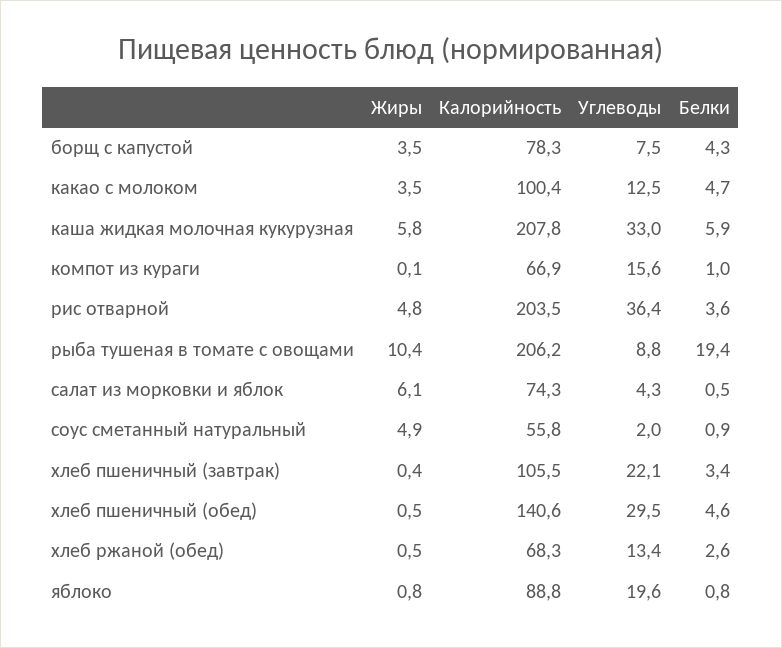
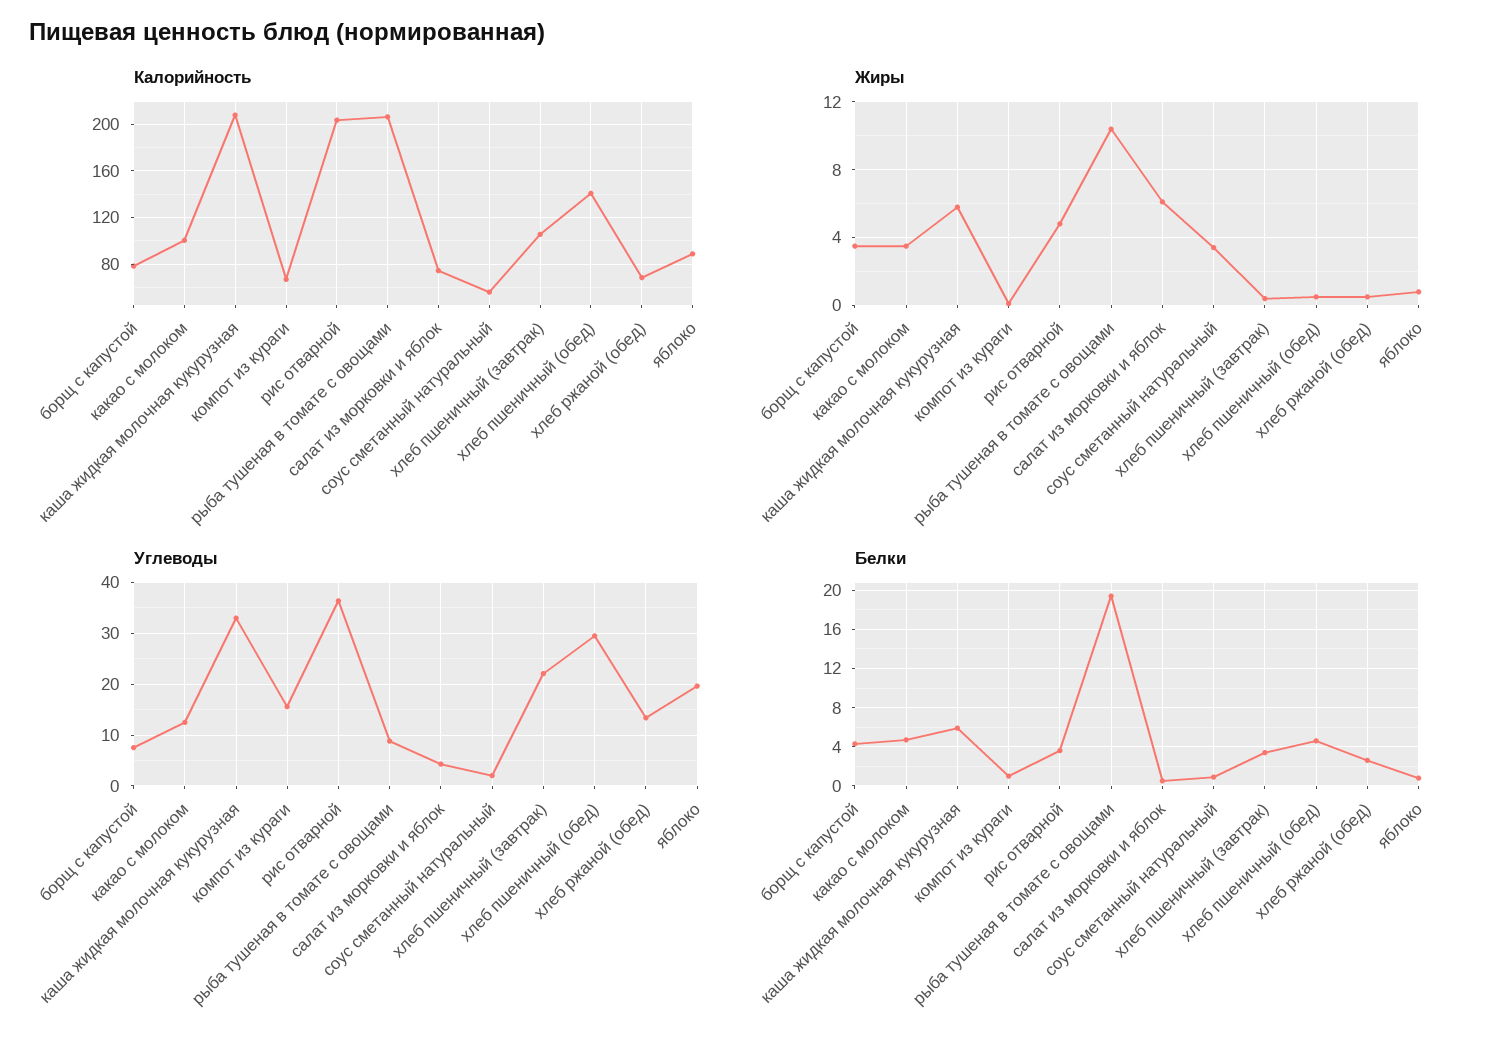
  {
    "Жиры": {
      "борщ с капустой": 3.5,
      "какао с молоком": 3.5,
      "каша жидкая молочная кукурузная": 5.8,
      "компот из кураги": 0.1,
      "рис отварной": 4.8,
      "рыба тушеная в томате с овощами": 10.4,
      "салат из морковки и яблок": 6.1,
-     "соус сметанный натуральный": 4.9,
+     "соус сметанный натуральный": 3.5,
      "хлеб пшеничный (завтрак)": 0.4,
      "хлеб пшеничный (обед)": 0.5,
      "хлеб ржаной (обед)": 0.5,
      "яблоко": 0.8
    },
    "Калорийность": {
      "борщ с капустой": 78.3,
      "какао с молоком": 100.4,
      "каша жидкая молочная кукурузная": 207.8,
      "компот из кураги": 66.9,
      "рис отварной": 203.5,
      "рыба тушеная в томате с овощами": 206.2,
      "салат из морковки и яблок": 74.3,
      "соус сметанный натуральный": 55.8,
      "хлеб пшеничный (завтрак)": 105.5,
      "хлеб пшеничный (обед)": 140.6,
      "хлеб ржаной (обед)": 68.3,
      "яблоко": 88.8
    },
    "Углеводы": {
      "борщ с капустой": 7.5,
      "какао с молоком": 12.5,
      "каша жидкая молочная кукурузная": 33,
      "компот из кураги": 15.6,
      "рис отварной": 36.4,
      "рыба тушеная в томате с овощами": 8.8,
      "салат из морковки и яблок": 4.3,
      "соус сметанный натуральный": 2,
      "хлеб пшеничный (завтрак)": 22.1,
      "хлеб пшеничный (обед)": 29.5,
      "хлеб ржаной (обед)": 13.4,
      "яблоко": 19.6
    },
    "Белки": {
      "борщ с капустой": 4.3,
      "какао с молоком": 4.7,
      "каша жидкая молочная кукурузная": 5.9,
      "компот из кураги": 1,
      "рис отварной": 3.6,
      "рыба тушеная в томате с овощами": 19.4,
      "салат из морковки и яблок": 0.5,
      "соус сметанный натуральный": 0.9,
      "хлеб пшеничный (завтрак)": 3.4,
      "хлеб пшеничный (обед)": 4.6,
      "хлеб ржаной (обед)": 2.6,
      "яблоко": 0.8
    }
  }

